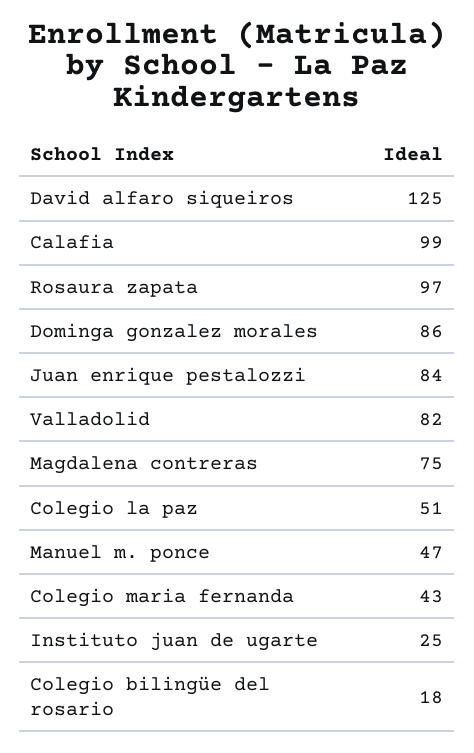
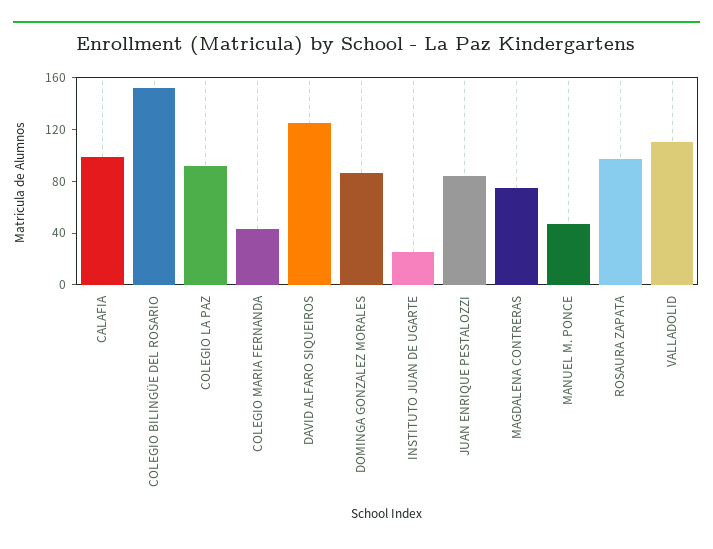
  {
    "David alfaro siqueiros": 125,
    "Calafia": 99,
    "Rosaura zapata": 97,
    "Dominga gonzalez morales": 86,
    "Juan enrique pestalozzi": 84,
-   "Valladolid": 82,
+   "Valladolid": 110,
    "Magdalena contreras": 75,
-   "Colegio la paz": 51,
+   "Colegio la paz": 90,
    "Manuel m. ponce": 47,
    "Colegio maria fernanda": 43,
    "Instituto juan de ugarte": 25,
-   "Colegio bilingüe del rosario": 18
+   "Colegio bilingüe del rosario": 150
  }

